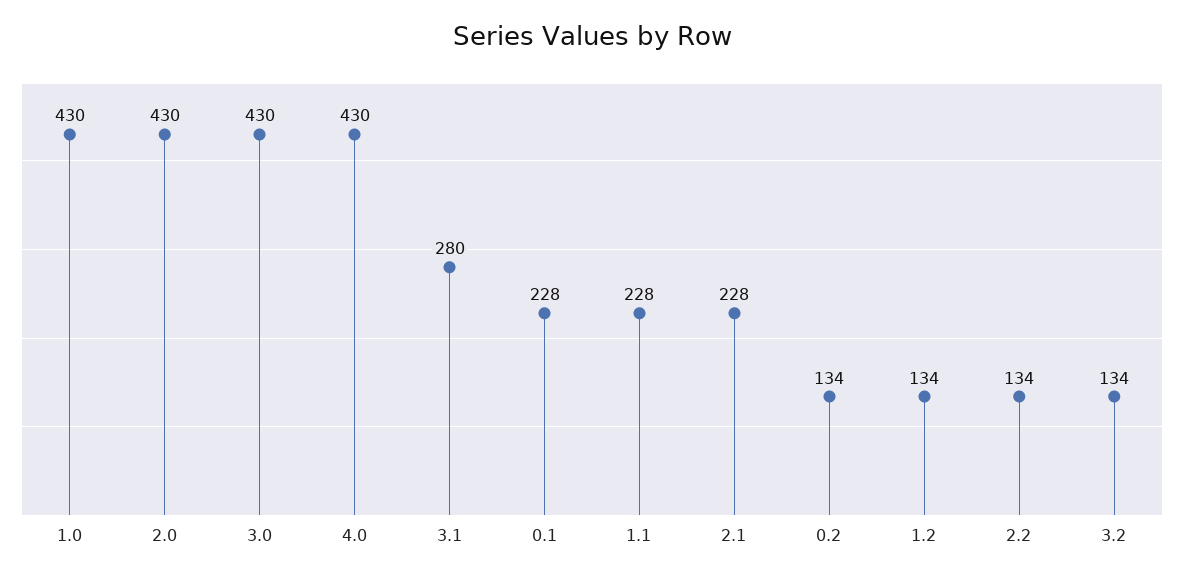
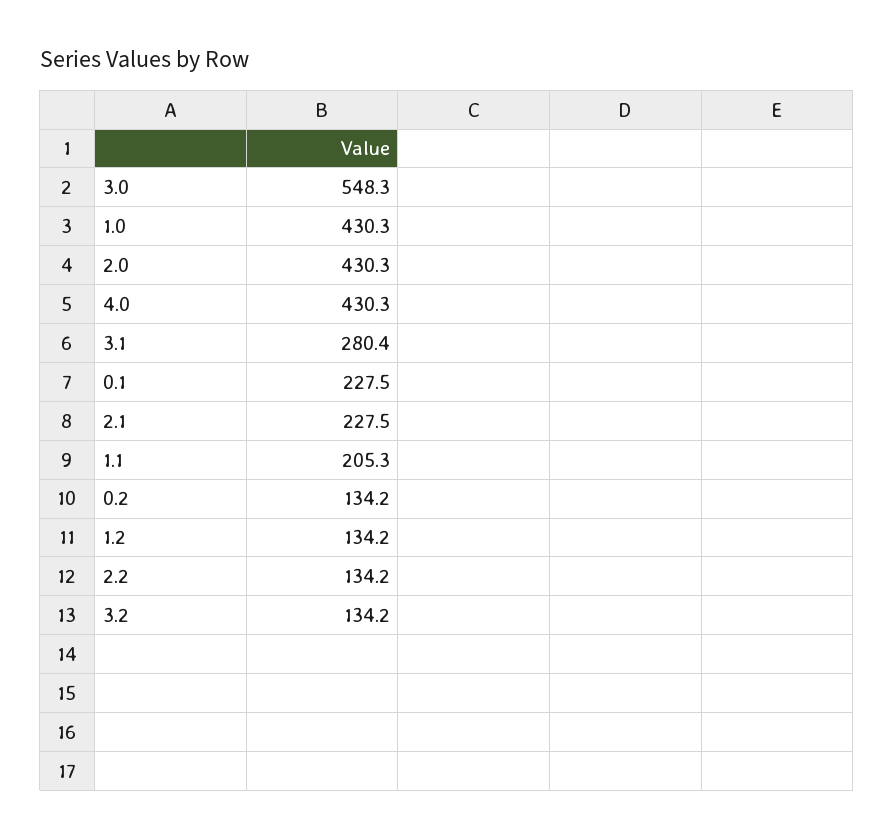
  {
    "1.0": 430.3,
    "2.0": 430.3,
-   "3.0": 430,
+   "3.0": 548.3,
    "4.0": 430.3,
    "3.1": 280.4,
    "0.1": 227.5,
-   "1.1": 228,
+   "1.1": 205.3,
    "2.1": 227.5,
    "0.2": 134.2,
    "1.2": 134.2,
    "2.2": 134.2,
    "3.2": 134.2
  }

